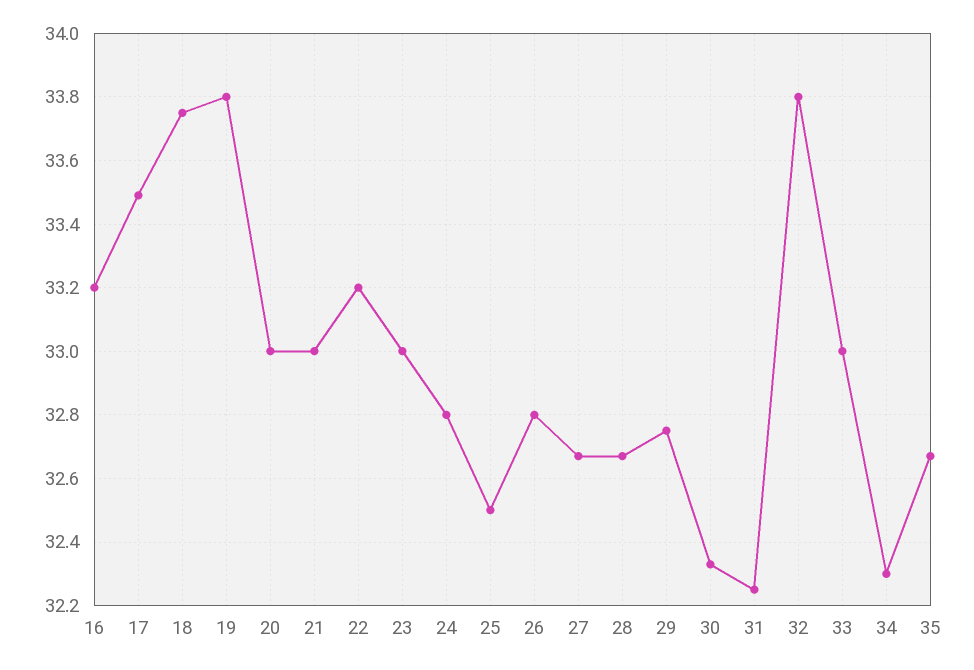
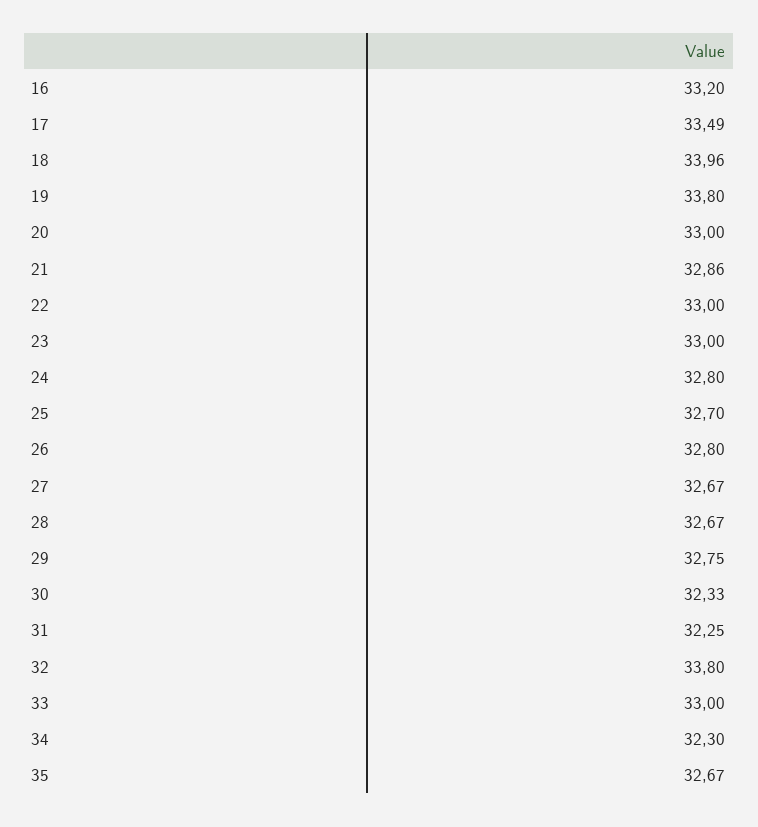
  {
    "16": 33.2,
    "17": 33.49,
-   "18": 33.75,
+   "18": 33.96,
    "19": 33.8,
    "20": 33,
-   "21": 33,
+   "21": 32.86,
-   "22": 33.2,
+   "22": 33,
    "23": 33,
    "24": 32.8,
-   "25": 32.5,
+   "25": 32.7,
    "26": 32.8,
    "27": 32.67,
    "28": 32.67,
    "29": 32.75,
    "30": 32.33,
    "31": 32.25,
    "32": 33.8,
    "33": 33,
    "34": 32.3,
    "35": 32.67
  }

